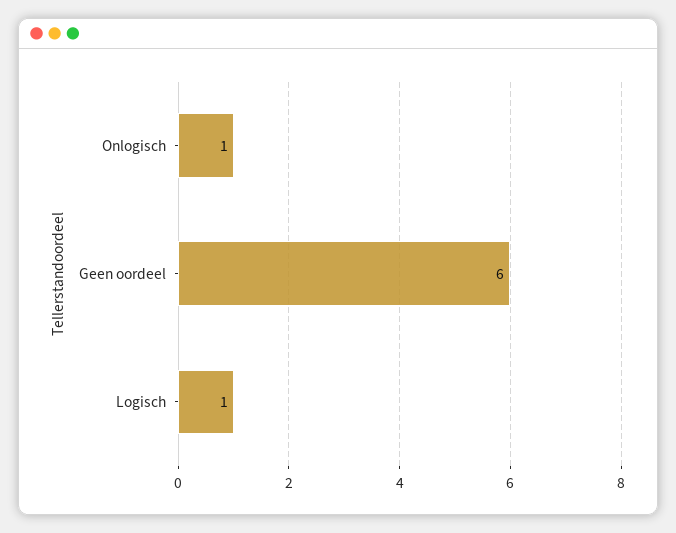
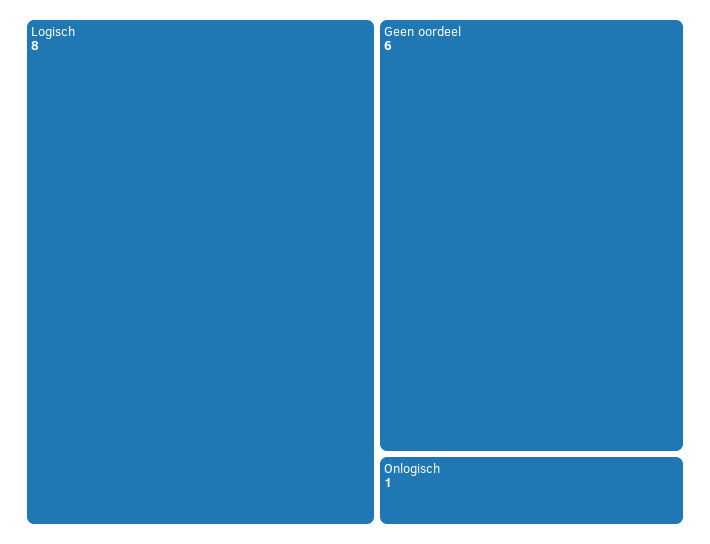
  {
    "Onlogisch": 1,
    "Geen oordeel": 6,
-   "Logisch": 1
+   "Logisch": 8
  }

